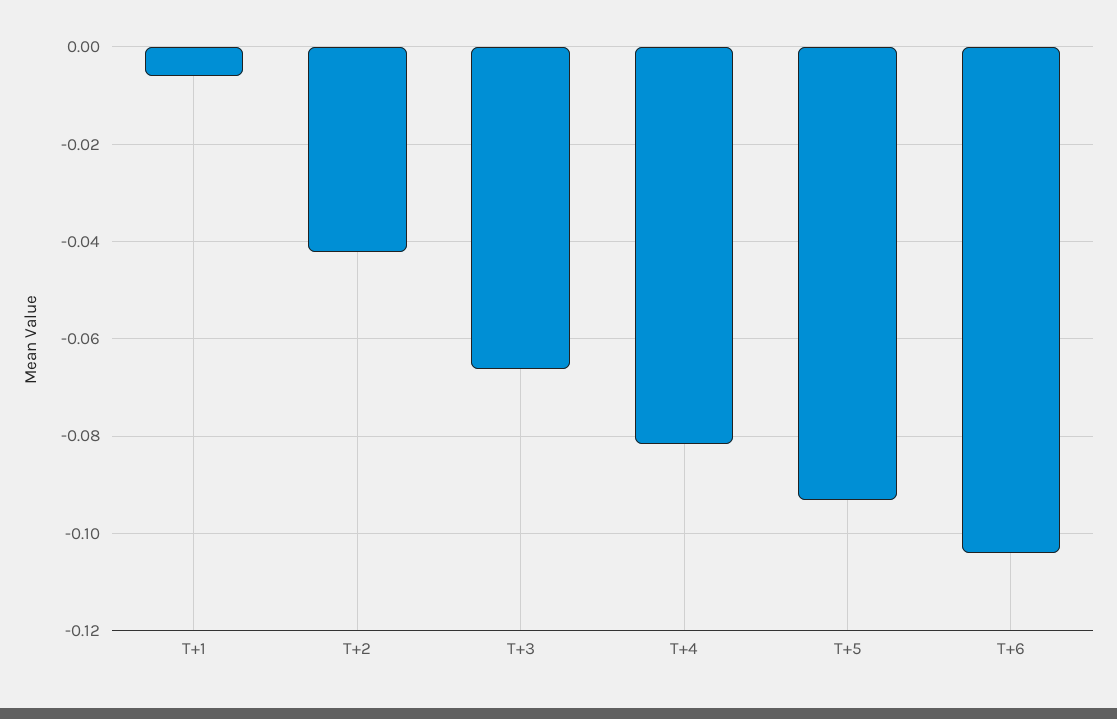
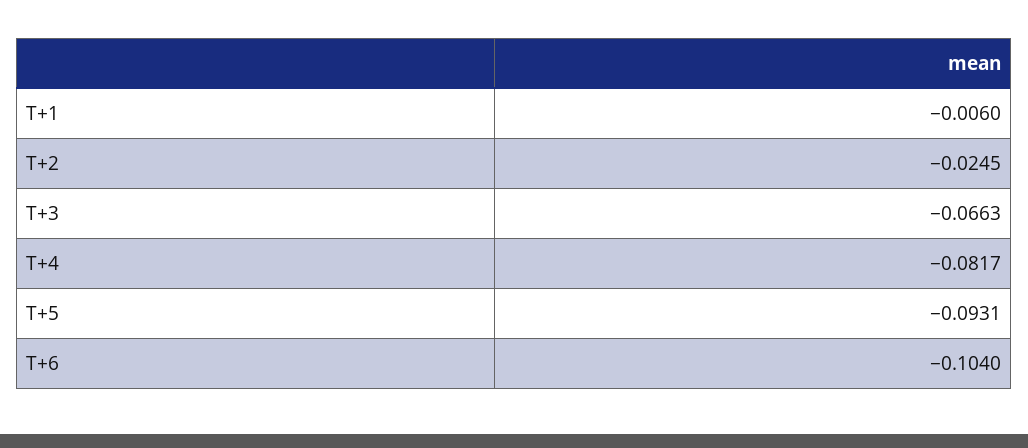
  {
    "T+1": -0.006,
-   "T+2": -0.042,
+   "T+2": -0.0245,
    "T+3": -0.0663,
    "T+4": -0.0817,
    "T+5": -0.0931,
    "T+6": -0.104
  }

